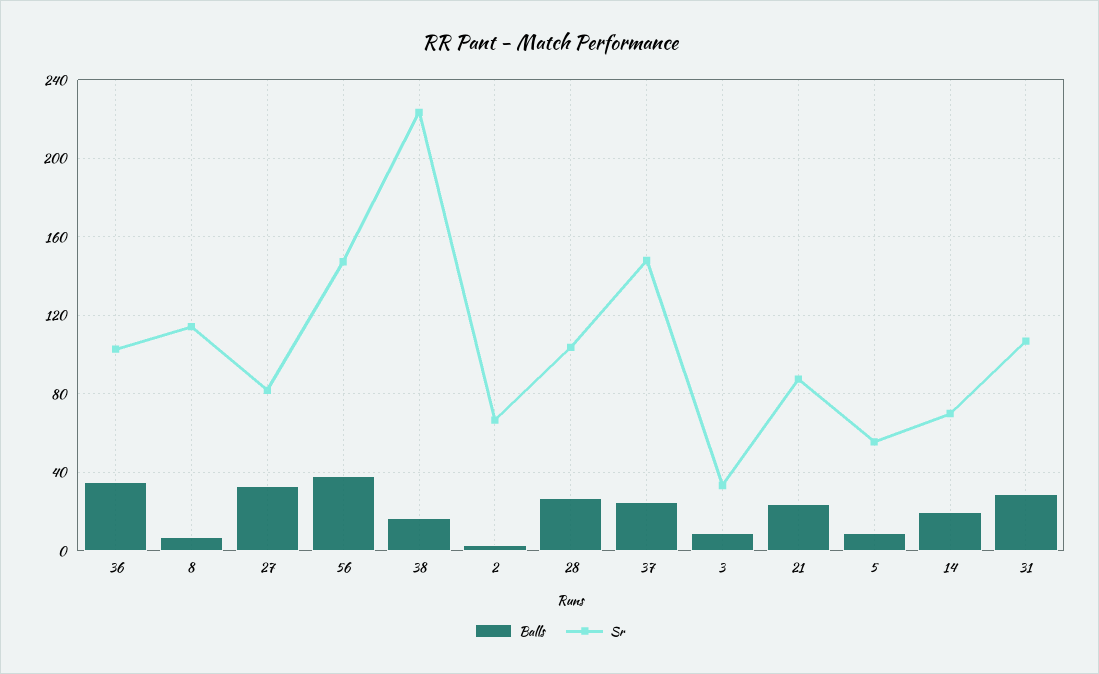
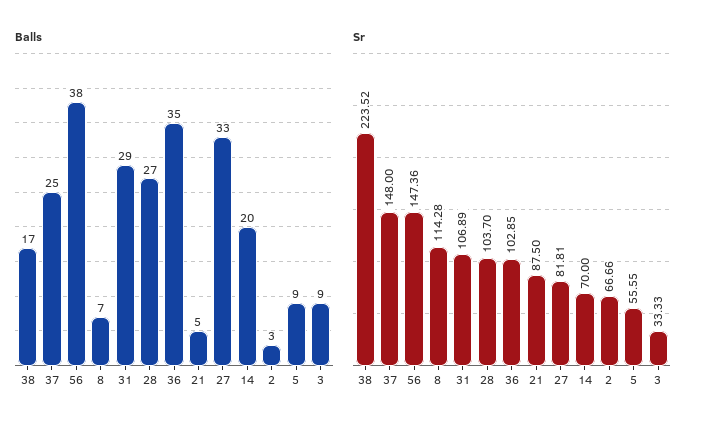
  {
    "Balls": {
      "36": 35,
      "8": 7,
      "27": 33,
      "56": 38,
      "38": 17,
      "2": 3,
      "28": 27,
      "37": 25,
      "3": 9,
-     "21": 25,
+     "21": 5,
      "5": 9,
      "14": 20,
      "31": 29
    },
    "Sr": {
      "36": 102.85,
      "8": 114.28,
      "27": 81.81,
      "56": 147.36,
      "38": 223.52,
      "2": 66.66,
      "28": 103.7,
      "37": 148,
      "3": 33.33,
      "21": 87.5,
      "5": 55.55,
      "14": 70,
      "31": 106.89
    }
  }

